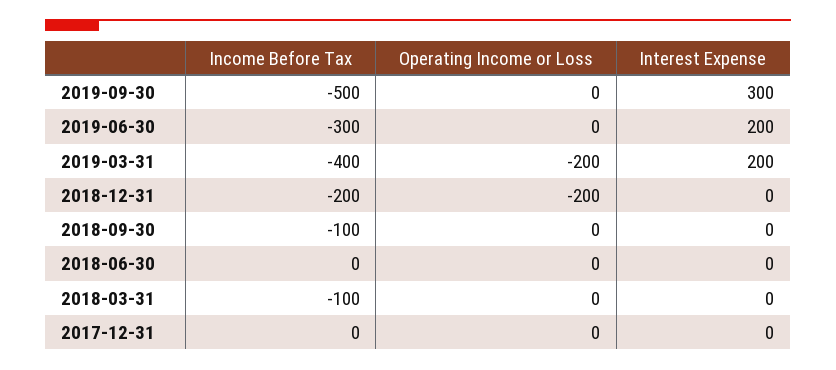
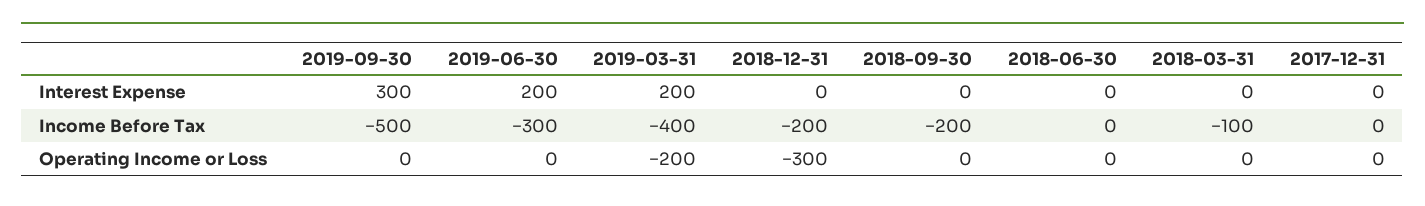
  {
    "Income Before Tax": {
      "2019-09-30": -500,
      "2019-06-30": -300,
      "2019-03-31": -400,
      "2018-12-31": -200,
-     "2018-09-30": -100,
+     "2018-09-30": -200,
      "2018-06-30": 0,
      "2018-03-31": -100,
      "2017-12-31": 0
    },
    "Operating Income or Loss": {
      "2019-09-30": 0,
      "2019-06-30": 0,
      "2019-03-31": -200,
-     "2018-12-31": -200,
+     "2018-12-31": -300,
      "2018-09-30": 0,
      "2018-06-30": 0,
      "2018-03-31": 0,
      "2017-12-31": 0
    },
    "Interest Expense": {
      "2019-09-30": 300,
      "2019-06-30": 200,
      "2019-03-31": 200,
      "2018-12-31": 0,
      "2018-09-30": 0,
      "2018-06-30": 0,
      "2018-03-31": 0,
      "2017-12-31": 0
    }
  }

